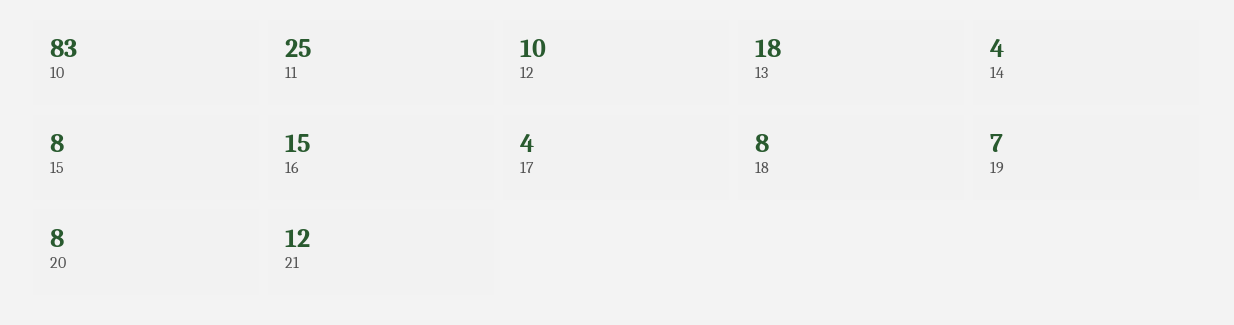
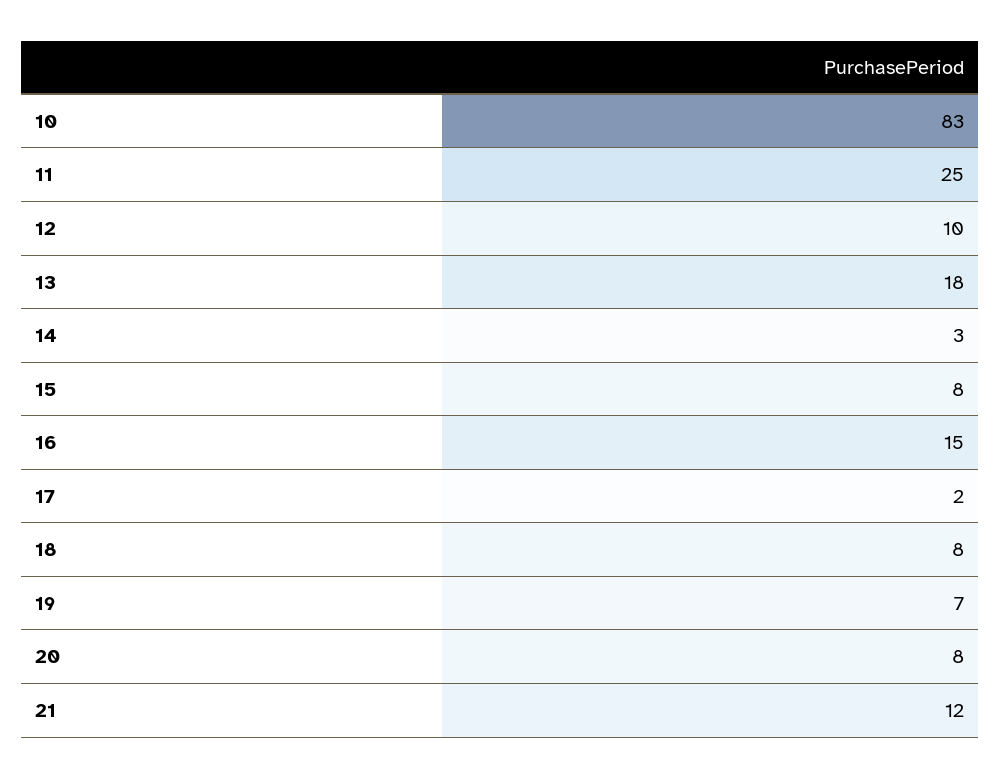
  {
    "10": 83,
    "11": 25,
    "12": 10,
    "13": 18,
-   "14": 4,
+   "14": 3,
    "15": 8,
    "16": 15,
-   "17": 4,
+   "17": 2,
    "18": 8,
    "19": 7,
    "20": 8,
    "21": 12
  }

